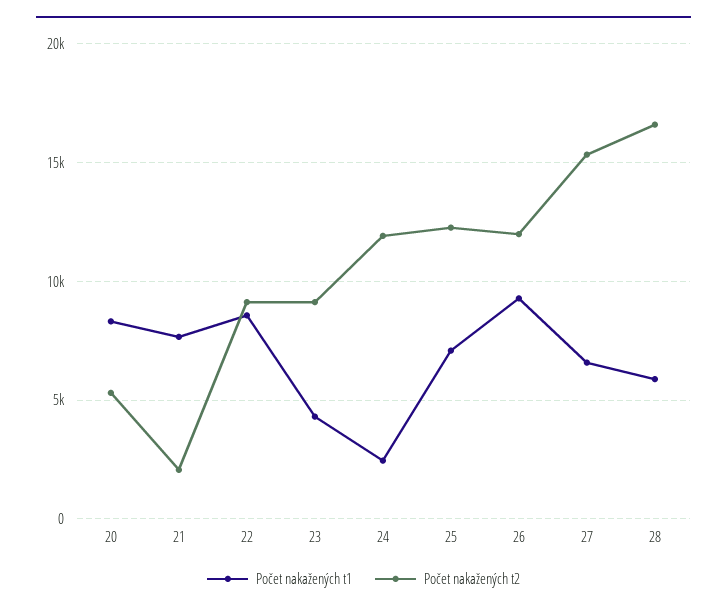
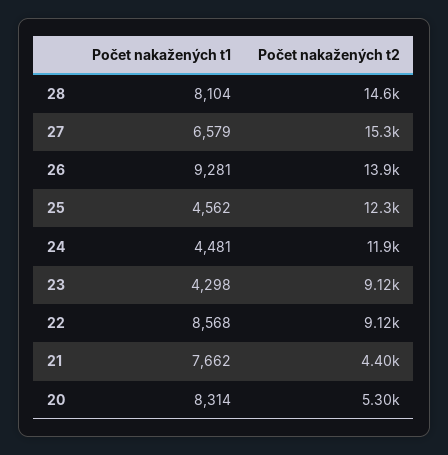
  {
    "Počet nakažených t1": {
      "20": 8314,
      "21": 7662,
      "22": 8568,
      "23": 4298,
-     "24": 2500,
+     "24": 4481,
-     "25": 7000,
+     "25": 4562,
      "26": 9281,
      "27": 6579,
-     "28": 6000
+     "28": 8104
    },
    "Počet nakažených t2": {
      "20": 5300,
-     "21": 2000,
+     "21": 4400,
      "22": 9120,
      "23": 9120,
      "24": 11900,
      "25": 12300,
-     "26": 12000,
+     "26": 13900,
      "27": 15300,
-     "28": 16500
+     "28": 14600
    }
  }

